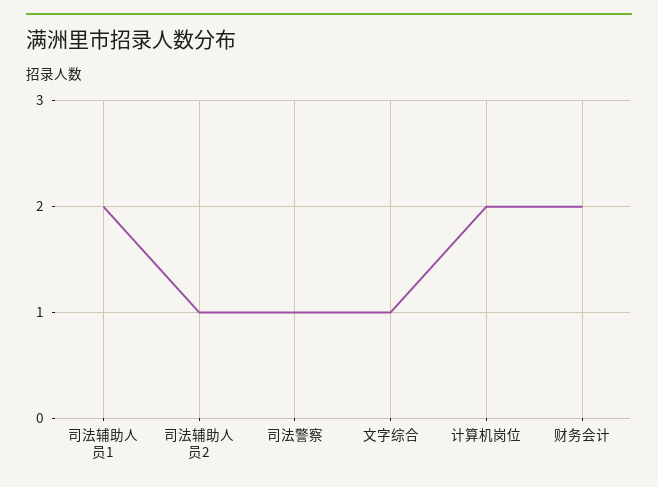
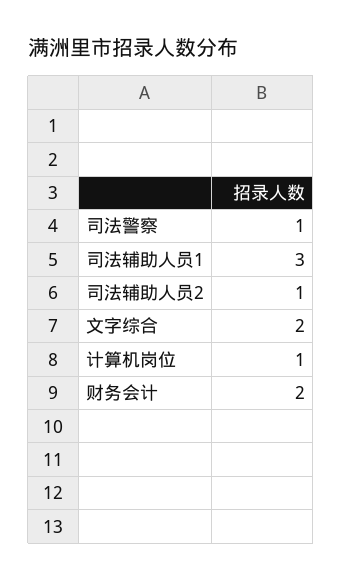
  {
-   "司法辅助人员1": 2,
+   "司法辅助人员1": 3,
    "司法辅助人员2": 1,
    "司法警察": 1,
-   "文字综合": 1,
+   "文字综合": 2,
-   "计算机岗位": 2,
+   "计算机岗位": 1,
    "财务会计": 2
  }

